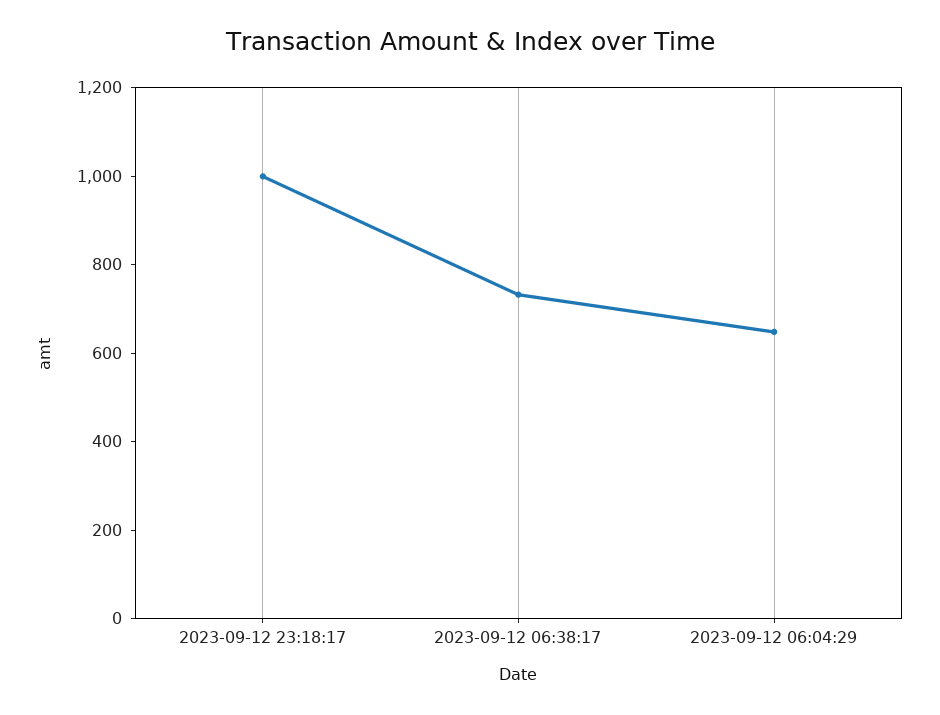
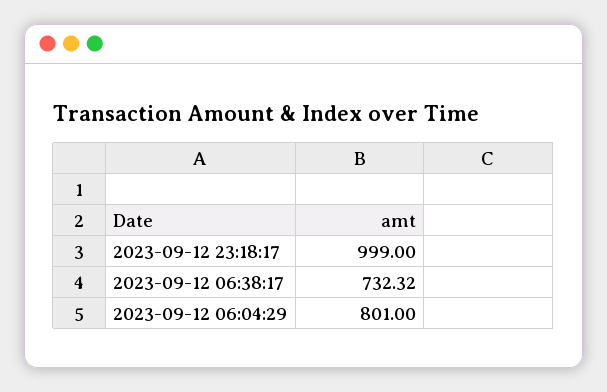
  {
    "2023-09-12 23:18:17": 999,
    "2023-09-12 06:38:17": 732.32,
-   "2023-09-12 06:04:29": 650
+   "2023-09-12 06:04:29": 801
  }

